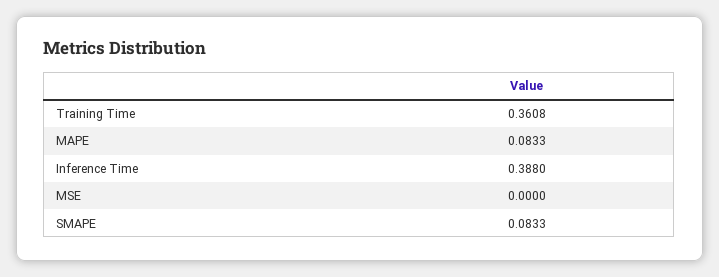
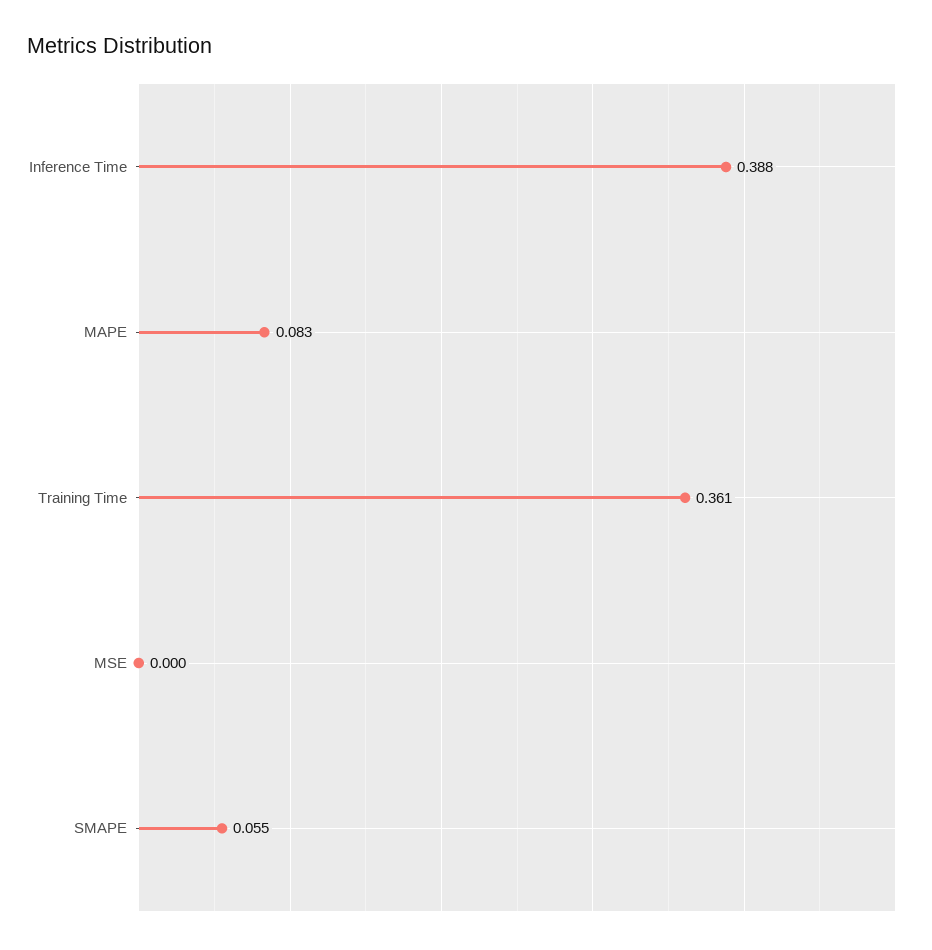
  {
    "Training Time": 0.3608,
    "MAPE": 0.0833,
    "Inference Time": 0.388,
    "MSE": 0,
-   "SMAPE": 0.0833
+   "SMAPE": 0.055
  }

